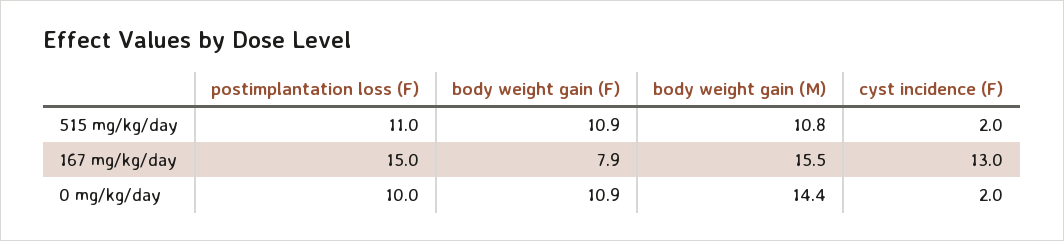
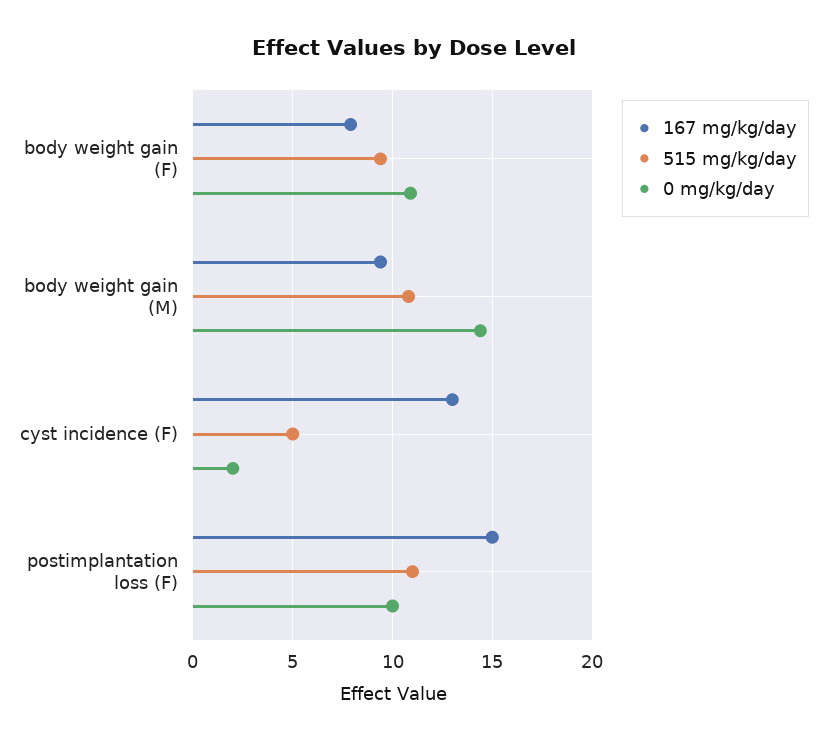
  {
    "515 mg/kg/day": {
      "postimplantation loss (F)": 11,
-     "body weight gain (F)": 10.9,
+     "body weight gain (F)": 9.5,
      "body weight gain (M)": 10.8,
-     "cyst incidence (F)": 2
+     "cyst incidence (F)": 5
    },
    "167 mg/kg/day": {
      "postimplantation loss (F)": 15,
      "body weight gain (F)": 7.9,
-     "body weight gain (M)": 15.5,
+     "body weight gain (M)": 9.5,
      "cyst incidence (F)": 13
    },
    "0 mg/kg/day": {
      "postimplantation loss (F)": 10,
      "body weight gain (F)": 10.9,
      "body weight gain (M)": 14.4,
      "cyst incidence (F)": 2
    }
  }

